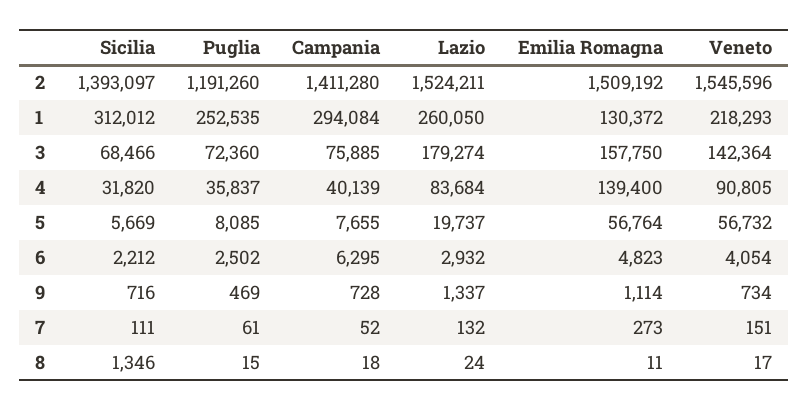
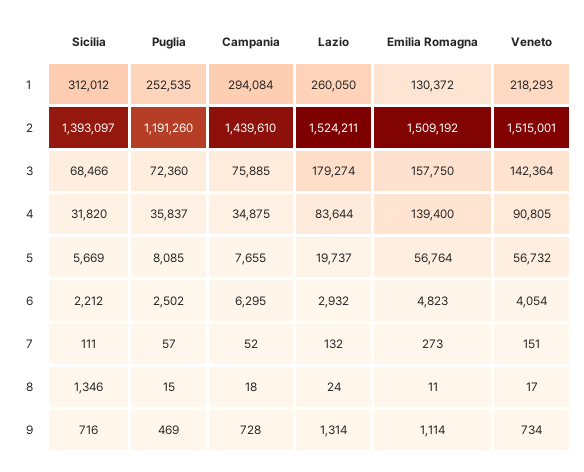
  {
    "Sicilia": {
      "2": 1393097,
      "1": 312012,
      "3": 68466,
      "4": 31820,
      "5": 5669,
      "6": 2212,
      "9": 716,
      "7": 111,
      "8": 1346
    },
    "Puglia": {
      "2": 1191260,
      "1": 252535,
      "3": 72360,
      "4": 35837,
      "5": 8085,
      "6": 2502,
      "9": 469,
-     "7": 61,
+     "7": 57,
      "8": 15
    },
    "Campania": {
-     "2": 1411280,
+     "2": 1439610,
      "1": 294084,
      "3": 75885,
-     "4": 40139,
+     "4": 34875,
      "5": 7655,
      "6": 6295,
      "9": 728,
      "7": 52,
      "8": 18
    },
    "Lazio": {
      "2": 1524211,
      "1": 260050,
      "3": 179274,
-     "4": 83684,
+     "4": 83644,
      "5": 19737,
      "6": 2932,
-     "9": 1337,
+     "9": 1314,
      "7": 132,
      "8": 24
    },
    "Emilia Romagna": {
      "2": 1509192,
      "1": 130372,
      "3": 157750,
      "4": 139400,
      "5": 56764,
      "6": 4823,
      "9": 1114,
      "7": 273,
      "8": 11
    },
    "Veneto": {
-     "2": 1545596,
+     "2": 1515001,
      "1": 218293,
      "3": 142364,
      "4": 90805,
      "5": 56732,
      "6": 4054,
      "9": 734,
      "7": 151,
      "8": 17
    }
  }

